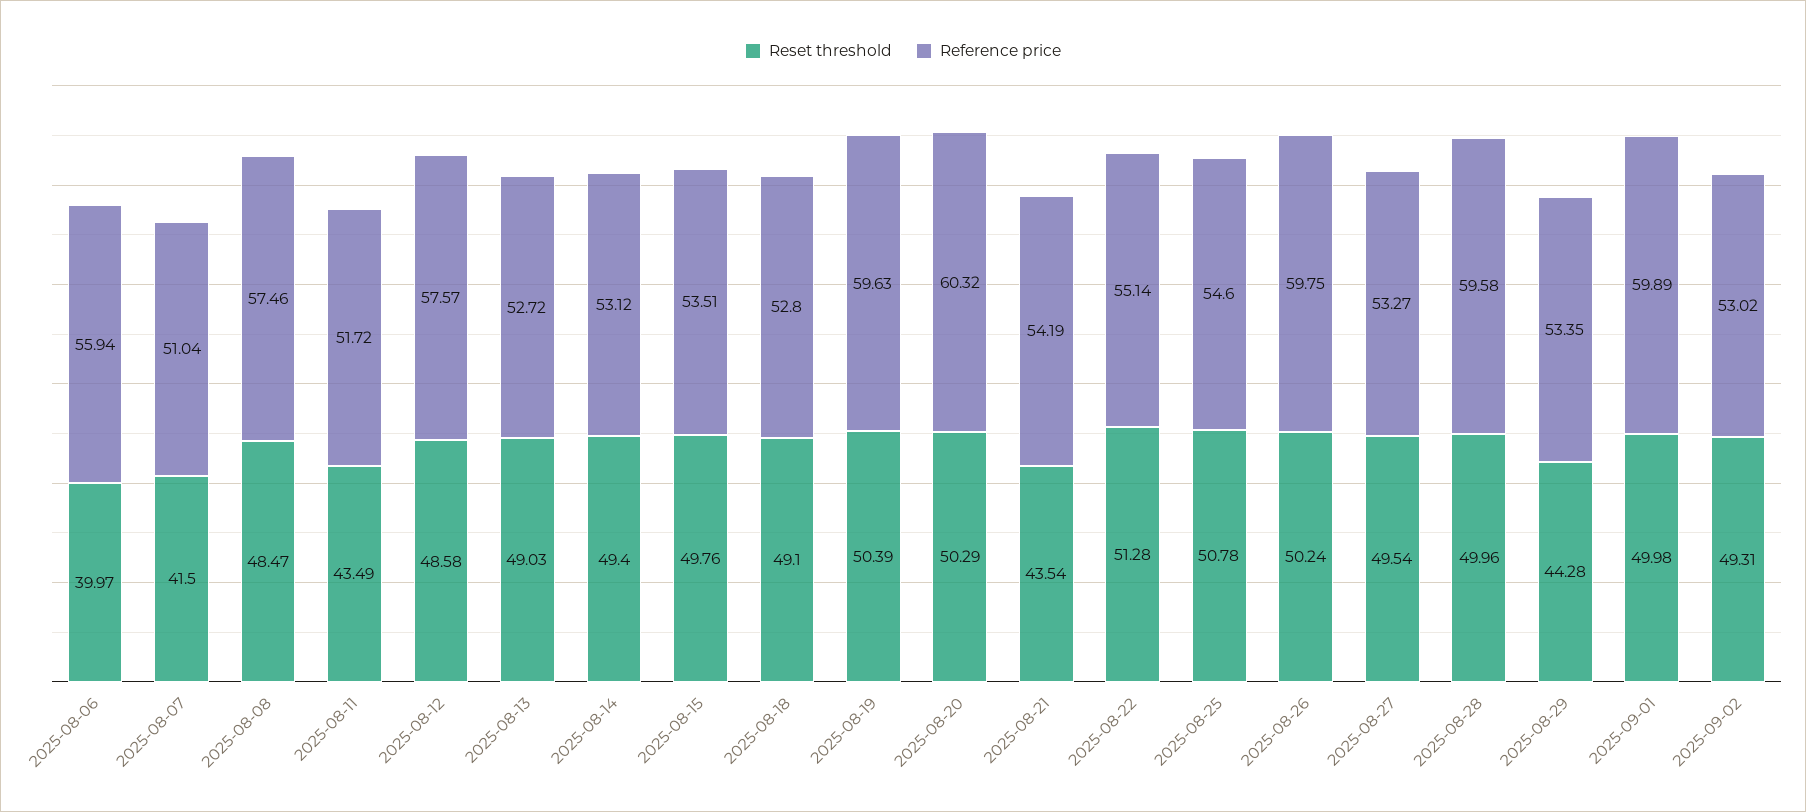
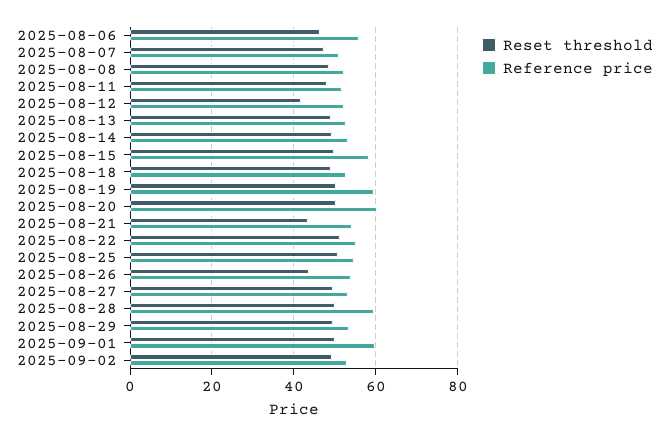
  {
    "Reset threshold": {
-     "2025-08-06": 39.97,
+     "2025-08-06": 46,
-     "2025-08-07": 41.5,
+     "2025-08-07": 48,
      "2025-08-08": 48.47,
-     "2025-08-11": 43.49,
+     "2025-08-11": 48,
-     "2025-08-12": 48.58,
+     "2025-08-12": 42,
      "2025-08-13": 49.03,
      "2025-08-14": 49.4,
      "2025-08-15": 49.76,
      "2025-08-18": 49.1,
      "2025-08-19": 50.39,
      "2025-08-20": 50.29,
      "2025-08-21": 43.54,
      "2025-08-22": 51.28,
      "2025-08-25": 50.78,
-     "2025-08-26": 50.24,
+     "2025-08-26": 44,
      "2025-08-27": 49.54,
      "2025-08-28": 49.96,
-     "2025-08-29": 44.28,
+     "2025-08-29": 50,
      "2025-09-01": 49.98,
      "2025-09-02": 49.31
    },
    "Reference price": {
      "2025-08-06": 55.94,
      "2025-08-07": 51.04,
-     "2025-08-08": 57.46,
+     "2025-08-08": 52,
      "2025-08-11": 51.72,
-     "2025-08-12": 57.57,
+     "2025-08-12": 52,
      "2025-08-13": 52.72,
      "2025-08-14": 53.12,
-     "2025-08-15": 53.51,
+     "2025-08-15": 58,
      "2025-08-18": 52.8,
      "2025-08-19": 59.63,
      "2025-08-20": 60.32,
      "2025-08-21": 54.19,
      "2025-08-22": 55.14,
      "2025-08-25": 54.6,
-     "2025-08-26": 59.75,
+     "2025-08-26": 54,
      "2025-08-27": 53.27,
      "2025-08-28": 59.58,
      "2025-08-29": 53.35,
      "2025-09-01": 59.89,
      "2025-09-02": 53.02
    }
  }

